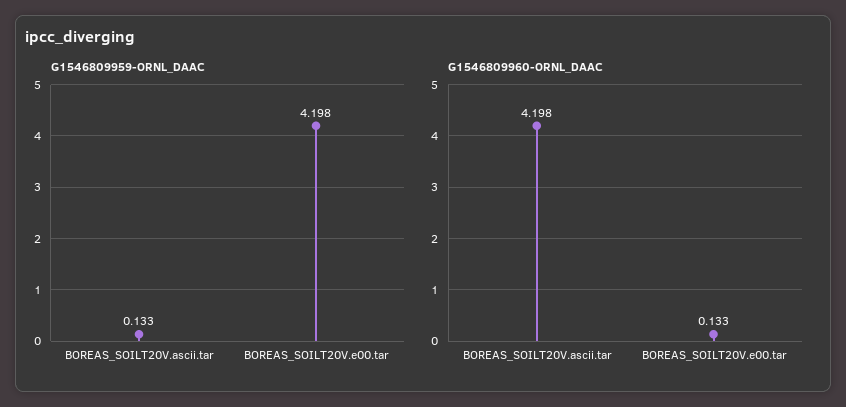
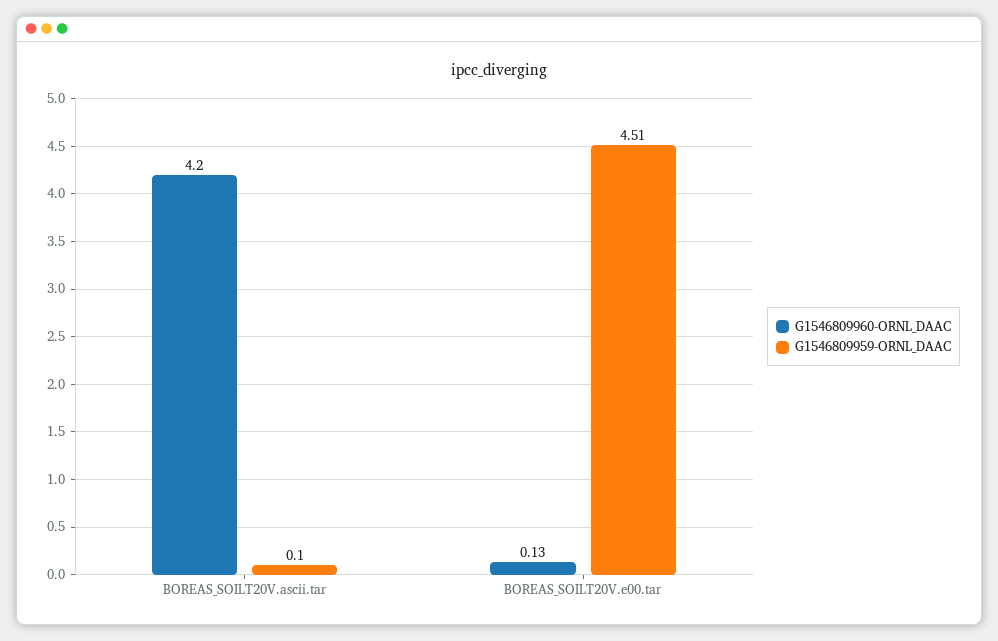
  {
    "G1546809959-ORNL_DAAC": {
-     "BOREAS_SOILT20V.ascii.tar": 0.133,
+     "BOREAS_SOILT20V.ascii.tar": 0.1,
-     "BOREAS_SOILT20V.e00.tar": 4.198
+     "BOREAS_SOILT20V.e00.tar": 4.51
    },
    "G1546809960-ORNL_DAAC": {
      "BOREAS_SOILT20V.ascii.tar": 4.198,
      "BOREAS_SOILT20V.e00.tar": 0.133
    }
  }

